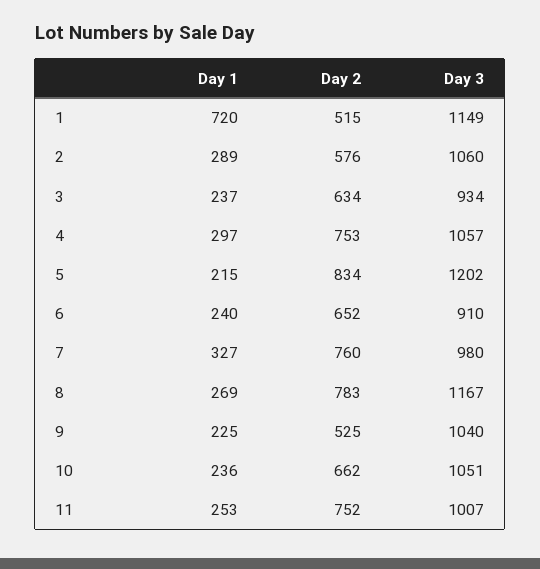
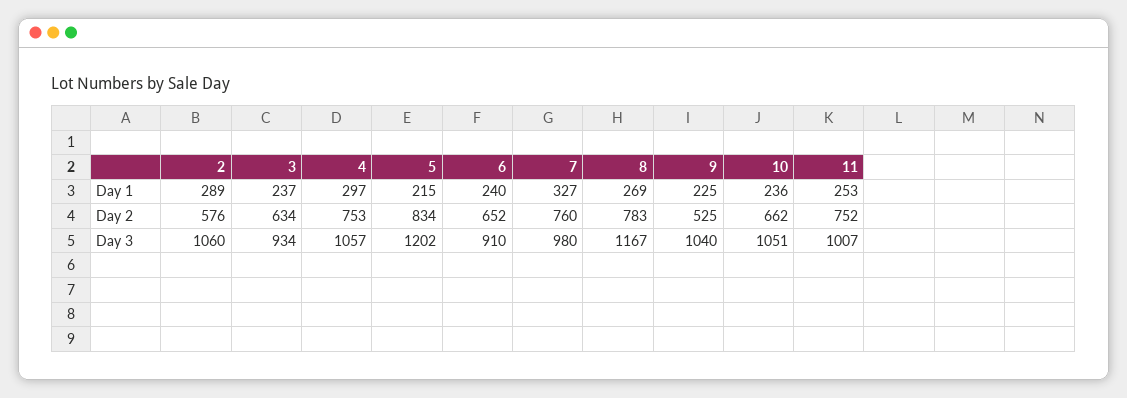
  {
    "Day 1": {
-     "1": 720,
      "2": 289,
      "3": 237,
      "4": 297,
      "5": 215,
      "6": 240,
      "7": 327,
      "8": 269,
      "9": 225,
      "10": 236,
      "11": 253
    },
    "Day 2": {
-     "1": 515,
      "2": 576,
      "3": 634,
      "4": 753,
      "5": 834,
      "6": 652,
      "7": 760,
      "8": 783,
      "9": 525,
      "10": 662,
      "11": 752
    },
    "Day 3": {
-     "1": 1149,
      "2": 1060,
      "3": 934,
      "4": 1057,
      "5": 1202,
      "6": 910,
      "7": 980,
      "8": 1167,
      "9": 1040,
      "10": 1051,
      "11": 1007
    }
  }

